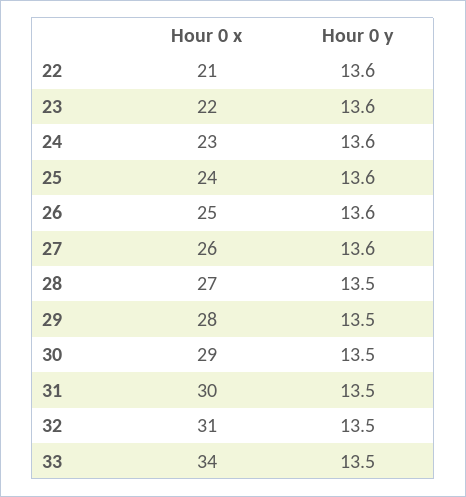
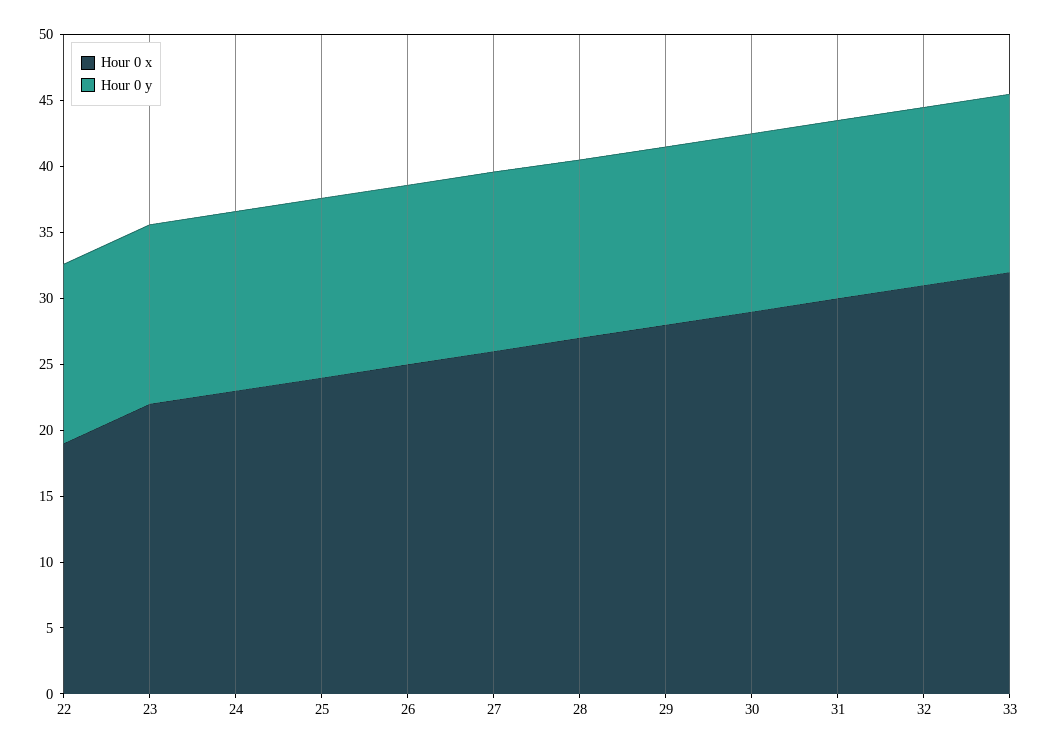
  {
    "Hour 0 x": {
-     "22": 21,
+     "22": 19,
      "23": 22,
      "24": 23,
      "25": 24,
      "26": 25,
      "27": 26,
      "28": 27,
      "29": 28,
      "30": 29,
      "31": 30,
      "32": 31,
-     "33": 34
+     "33": 32
    },
    "Hour 0 y": {
      "22": 13.6,
      "23": 13.6,
      "24": 13.6,
      "25": 13.6,
      "26": 13.6,
      "27": 13.6,
      "28": 13.5,
      "29": 13.5,
      "30": 13.5,
      "31": 13.5,
      "32": 13.5,
      "33": 13.5
    }
  }

